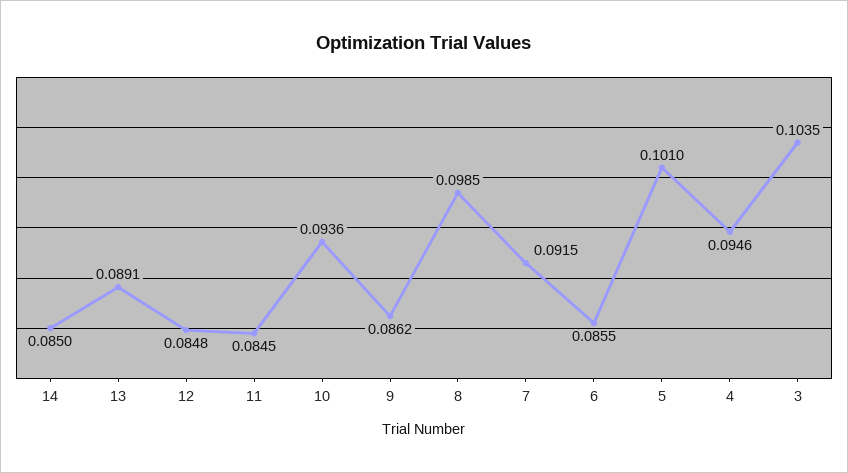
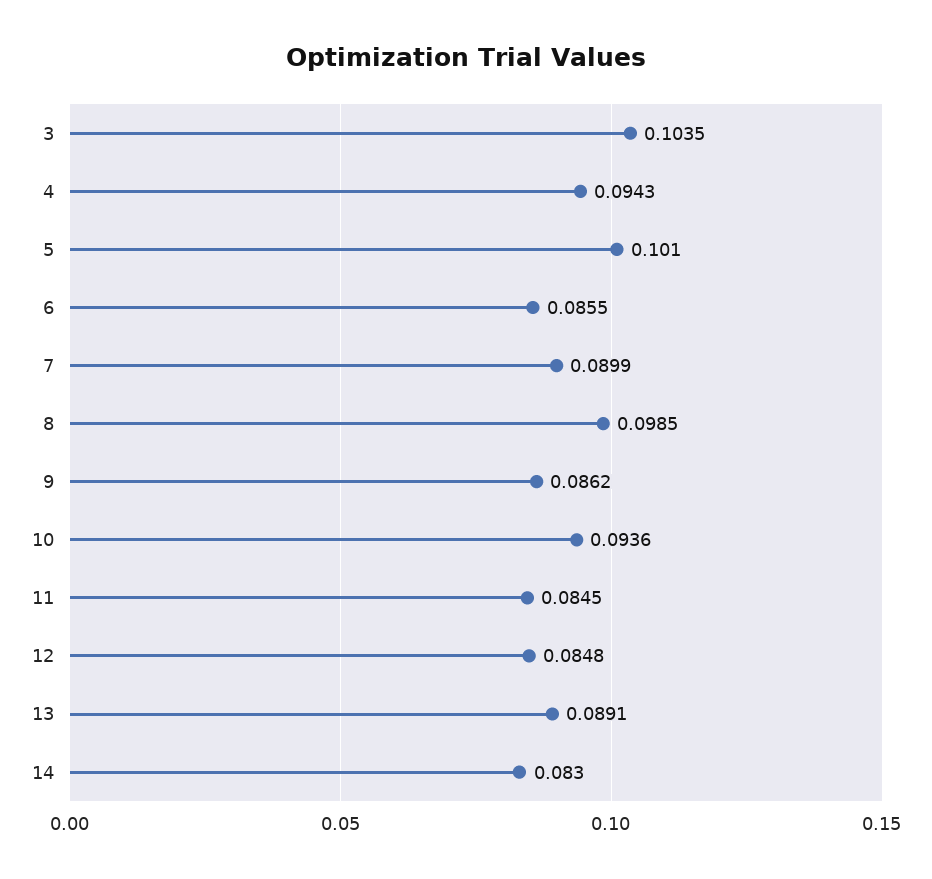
  {
-   "14": 0.085,
+   "14": 0.083,
    "13": 0.0891,
    "12": 0.0848,
    "11": 0.0845,
    "10": 0.0936,
    "9": 0.0862,
    "8": 0.0985,
-   "7": 0.0915,
+   "7": 0.0899,
    "6": 0.0855,
    "5": 0.101,
-   "4": 0.0946,
+   "4": 0.0943,
    "3": 0.1035
  }

